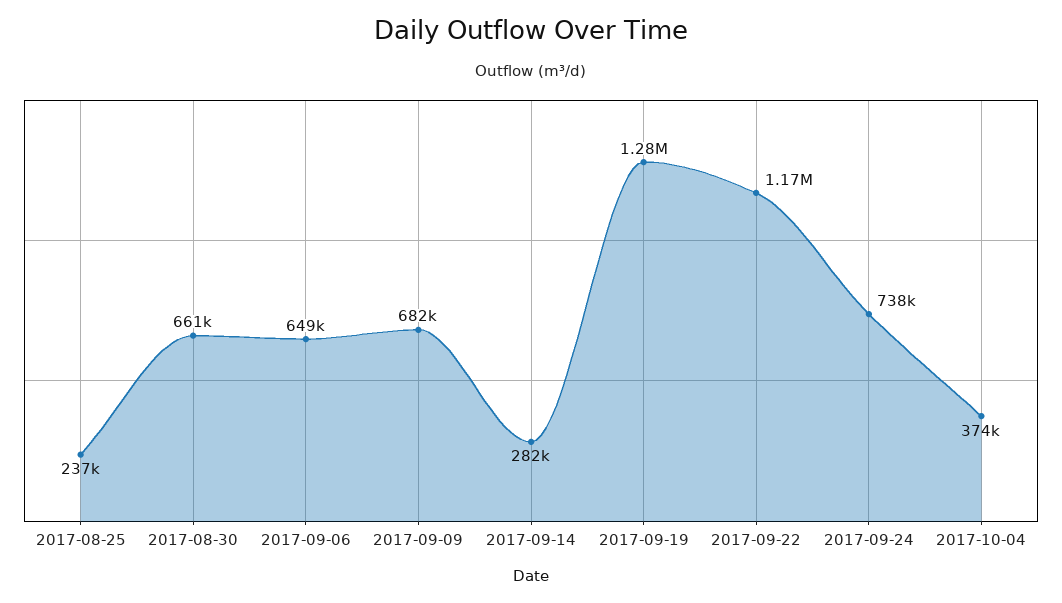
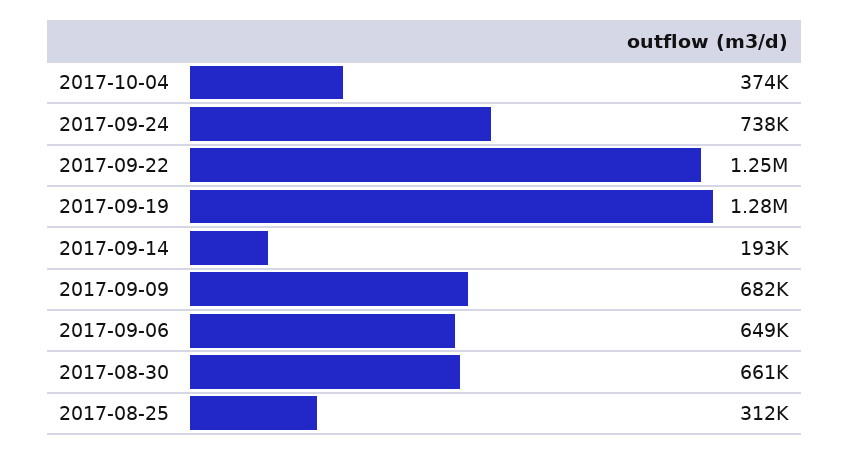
  {
-   "2017-08-25": 237000,
+   "2017-08-25": 312000,
    "2017-08-30": 661000,
    "2017-09-06": 649000,
    "2017-09-09": 682000,
-   "2017-09-14": 282000,
+   "2017-09-14": 193000,
    "2017-09-19": 1280000,
-   "2017-09-22": 1170000,
+   "2017-09-22": 1250000,
    "2017-09-24": 738000,
    "2017-10-04": 374000
  }

